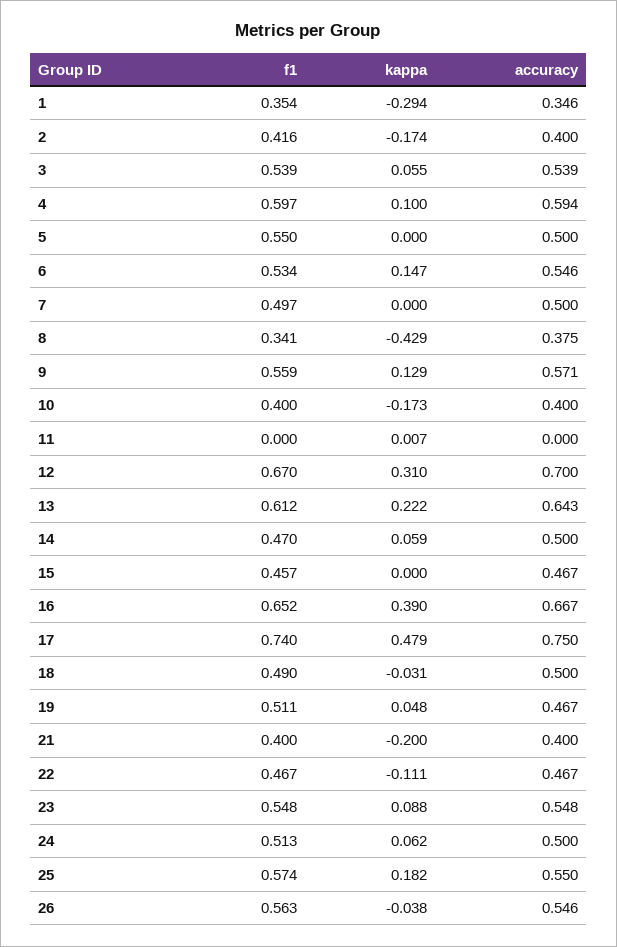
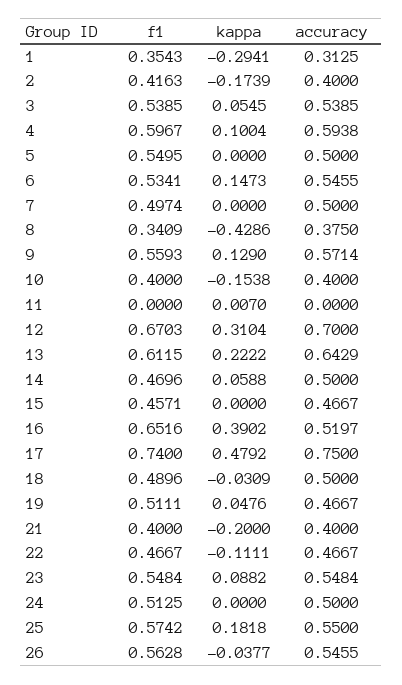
  {
    "f1": {
      "1": 0.3543,
      "2": 0.4163,
      "3": 0.5385,
      "4": 0.5967,
      "5": 0.5495,
      "6": 0.5341,
      "7": 0.4974,
      "8": 0.3409,
      "9": 0.5593,
      "10": 0.4,
      "11": 0,
      "12": 0.6703,
      "13": 0.6115,
      "14": 0.4696,
      "15": 0.4571,
      "16": 0.6516,
      "17": 0.74,
      "18": 0.4896,
      "19": 0.5111,
      "21": 0.4,
      "22": 0.4667,
      "23": 0.5484,
      "24": 0.5125,
      "25": 0.5742,
      "26": 0.5628
    },
    "kappa": {
      "1": -0.2941,
      "2": -0.1739,
      "3": 0.0545,
      "4": 0.1004,
      "5": 0,
      "6": 0.1473,
      "7": 0,
      "8": -0.4286,
      "9": 0.129,
-     "10": -0.173,
+     "10": -0.1538,
      "11": 0.007,
      "12": 0.3104,
      "13": 0.2222,
      "14": 0.0588,
      "15": 0,
      "16": 0.3902,
      "17": 0.4792,
      "18": -0.0309,
      "19": 0.0476,
      "21": -0.2,
      "22": -0.1111,
      "23": 0.0882,
-     "24": 0.062,
+     "24": 0,
      "25": 0.1818,
      "26": -0.0377
    },
    "accuracy": {
-     "1": 0.346,
+     "1": 0.3125,
      "2": 0.4,
      "3": 0.5385,
      "4": 0.5938,
      "5": 0.5,
      "6": 0.5455,
      "7": 0.5,
      "8": 0.375,
      "9": 0.5714,
      "10": 0.4,
      "11": 0,
      "12": 0.7,
      "13": 0.6429,
      "14": 0.5,
      "15": 0.4667,
-     "16": 0.667,
+     "16": 0.5197,
      "17": 0.75,
      "18": 0.5,
      "19": 0.4667,
      "21": 0.4,
      "22": 0.4667,
      "23": 0.5484,
      "24": 0.5,
      "25": 0.55,
      "26": 0.5455
    }
  }

